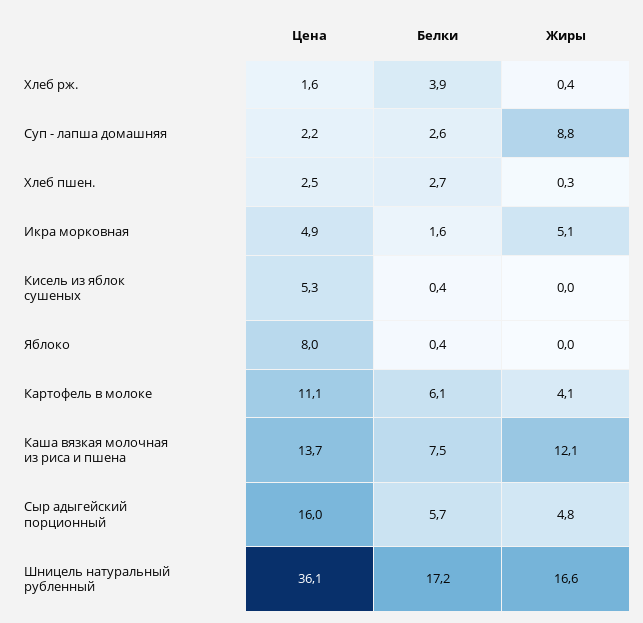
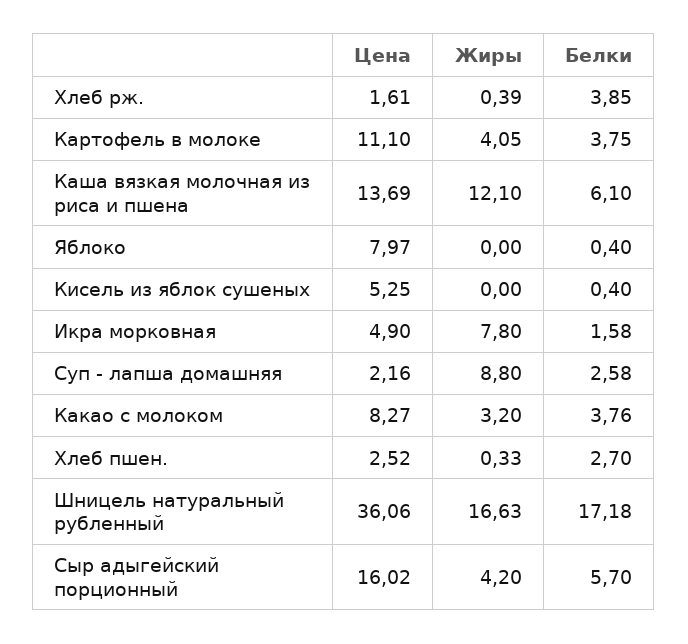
  {
    "Цена": {
      "Хлеб рж.": 1.61,
      "Суп - лапша домашняя": 2.16,
      "Хлеб пшен.": 2.52,
      "Икра морковная": 4.9,
      "Кисель из яблок сушеных": 5.25,
      "Яблоко": 7.97,
      "Картофель в молоке": 11.1,
      "Каша вязкая молочная из риса и пшена": 13.69,
      "Сыр адыгейский порционный": 16.02,
-     "Шницель натуральный рубленный": 36.06
+     "Шницель натуральный рубленный": 36.06,
+     "Какао с молоком": 8.27
    },
    "Белки": {
      "Хлеб рж.": 3.85,
      "Суп - лапша домашняя": 2.58,
      "Хлеб пшен.": 2.7,
      "Икра морковная": 1.58,
      "Кисель из яблок сушеных": 0.4,
      "Яблоко": 0.4,
-     "Картофель в молоке": 6.1,
+     "Картофель в молоке": 3.75,
-     "Каша вязкая молочная из риса и пшена": 7.5,
+     "Каша вязкая молочная из риса и пшена": 6.1,
      "Сыр адыгейский порционный": 5.7,
-     "Шницель натуральный рубленный": 17.18
+     "Шницель натуральный рубленный": 17.18,
+     "Какао с молоком": 3.76
    },
    "Жиры": {
      "Хлеб рж.": 0.39,
      "Суп - лапша домашняя": 8.8,
      "Хлеб пшен.": 0.33,
-     "Икра морковная": 5.1,
+     "Икра морковная": 7.8,
      "Кисель из яблок сушеных": 0,
      "Яблоко": 0,
      "Картофель в молоке": 4.05,
      "Каша вязкая молочная из риса и пшена": 12.1,
-     "Сыр адыгейский порционный": 4.8,
+     "Сыр адыгейский порционный": 4.2,
-     "Шницель натуральный рубленный": 16.63
+     "Шницель натуральный рубленный": 16.63,
+     "Какао с молоком": 3.2
    }
  }

